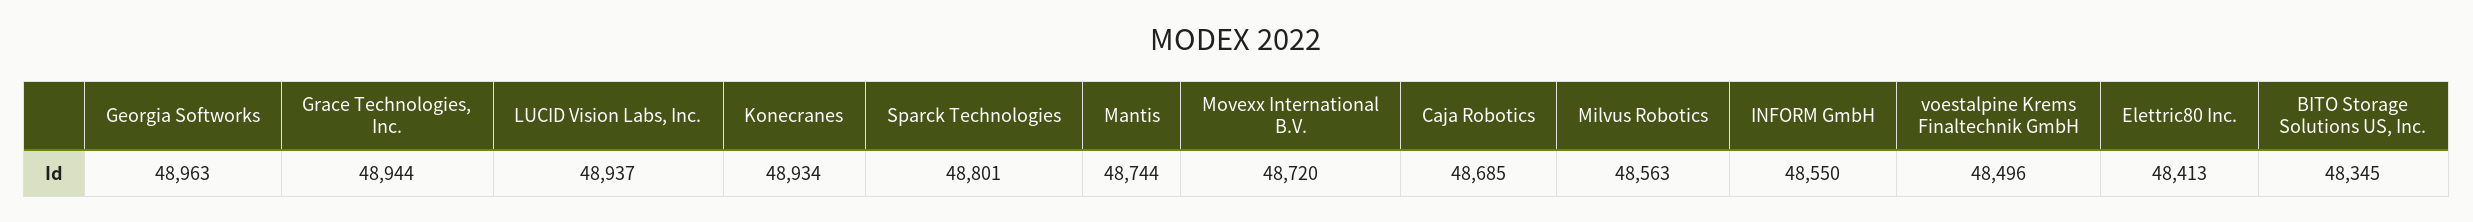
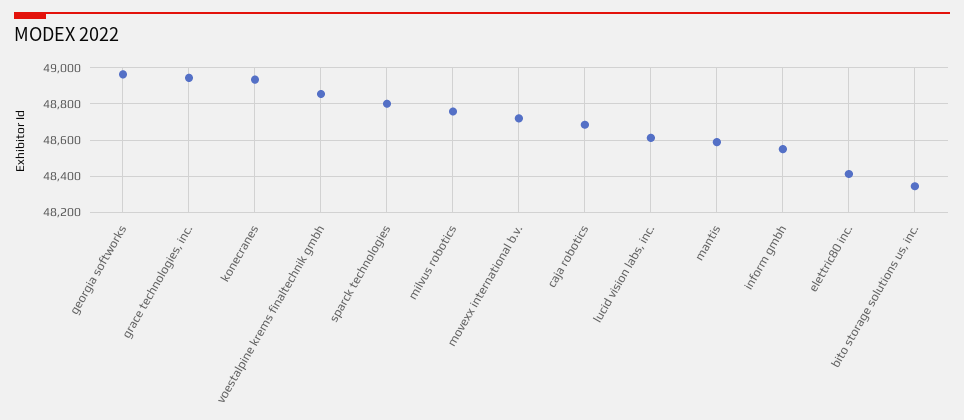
  {
    "Georgia Softworks": 48963,
    "Grace Technologies, Inc.": 48944,
-   "LUCID Vision Labs, Inc.": 48937,
+   "LUCID Vision Labs, Inc.": 48600,
    "Konecranes": 48934,
    "Sparck Technologies": 48801,
-   "Mantis": 48744,
+   "Mantis": 48600,
    "Movexx International B.V.": 48720,
    "Caja Robotics": 48685,
-   "Milvus Robotics": 48563,
+   "Milvus Robotics": 48750,
    "INFORM GmbH": 48550,
-   "voestalpine Krems Finaltechnik GmbH": 48496,
+   "voestalpine Krems Finaltechnik GmbH": 48850,
    "Elettric80 Inc.": 48413,
    "BITO Storage Solutions US, Inc.": 48345
  }

